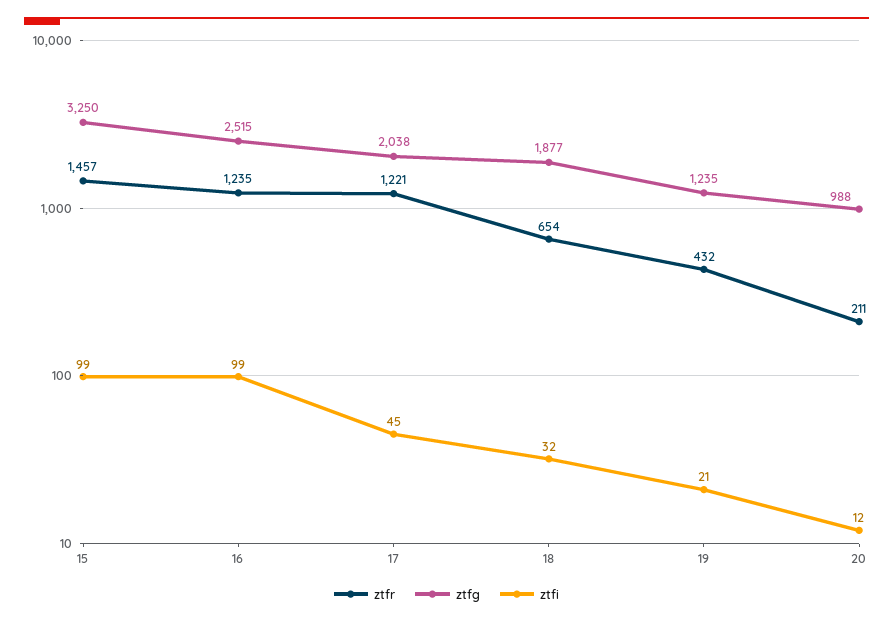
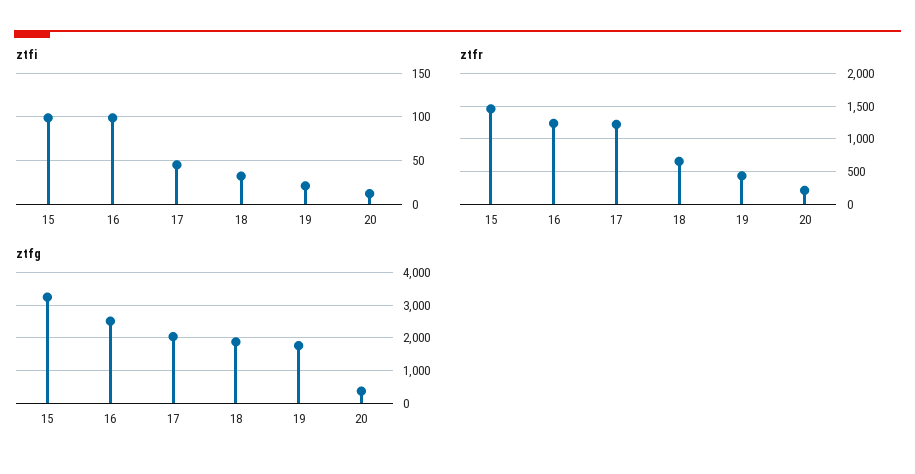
  {
    "ztfr": {
      "15": 1457,
      "16": 1235,
      "17": 1221,
      "18": 654,
      "19": 432,
      "20": 211
    },
    "ztfg": {
      "15": 3250,
      "16": 2515,
      "17": 2038,
      "18": 1877,
-     "19": 1235,
+     "19": 1800,
-     "20": 988
+     "20": 400
    },
    "ztfi": {
      "15": 99,
      "16": 99,
      "17": 45,
      "18": 32,
      "19": 21,
      "20": 12
    }
  }

